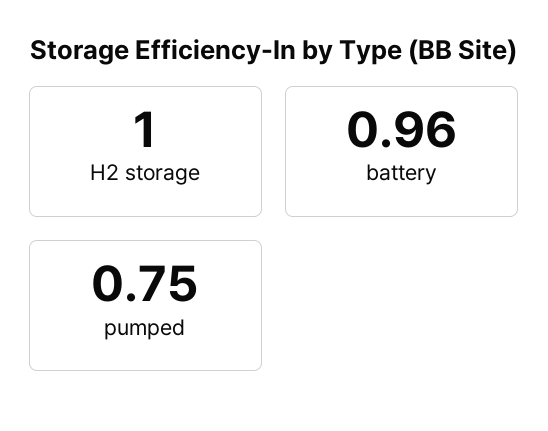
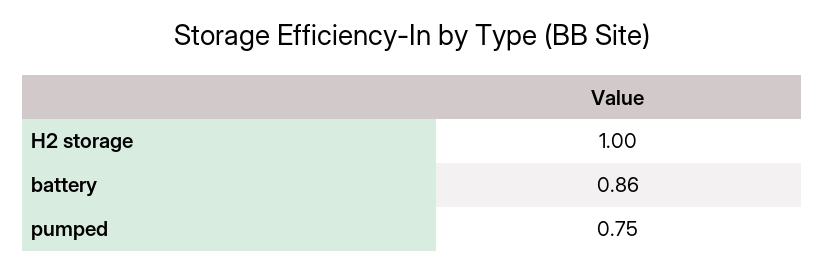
  {
    "H2 storage": 1,
-   "battery": 0.96,
+   "battery": 0.86,
    "pumped": 0.75
  }

